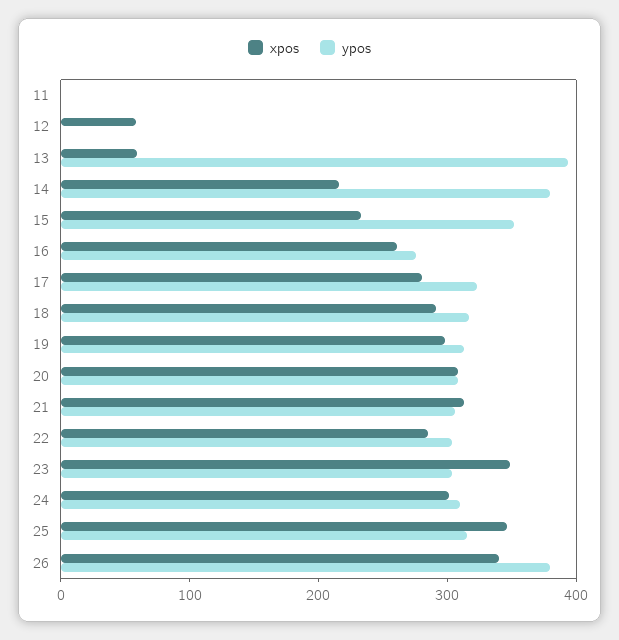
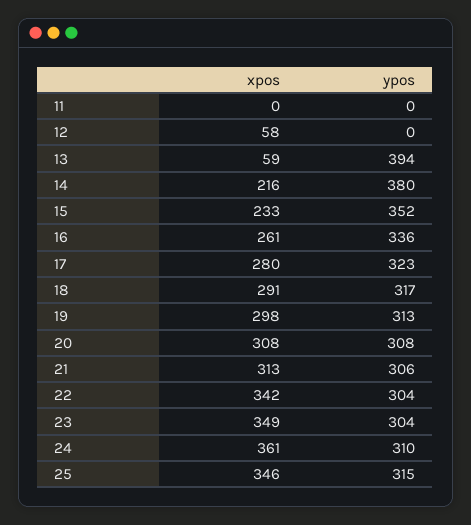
  {
    "xpos": {
      "11": 0,
      "12": 58,
      "13": 59,
      "14": 216,
      "15": 233,
      "16": 261,
      "17": 280,
      "18": 291,
      "19": 298,
      "20": 308,
      "21": 313,
-     "22": 280,
+     "22": 342,
      "23": 349,
-     "24": 300,
+     "24": 361,
-     "25": 346,
+     "25": 346
-     "26": 340
    },
    "ypos": {
      "11": 0,
      "12": 0,
      "13": 394,
      "14": 380,
      "15": 352,
-     "16": 280,
+     "16": 336,
      "17": 323,
      "18": 317,
      "19": 313,
      "20": 308,
      "21": 306,
      "22": 304,
      "23": 304,
      "24": 310,
-     "25": 315,
+     "25": 315
-     "26": 380
    }
  }

